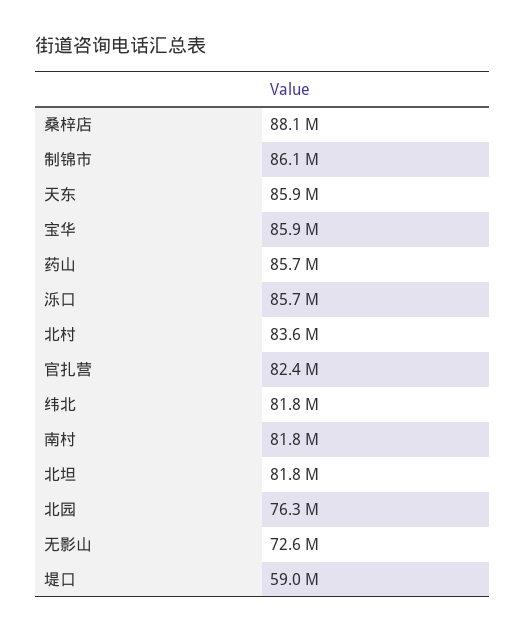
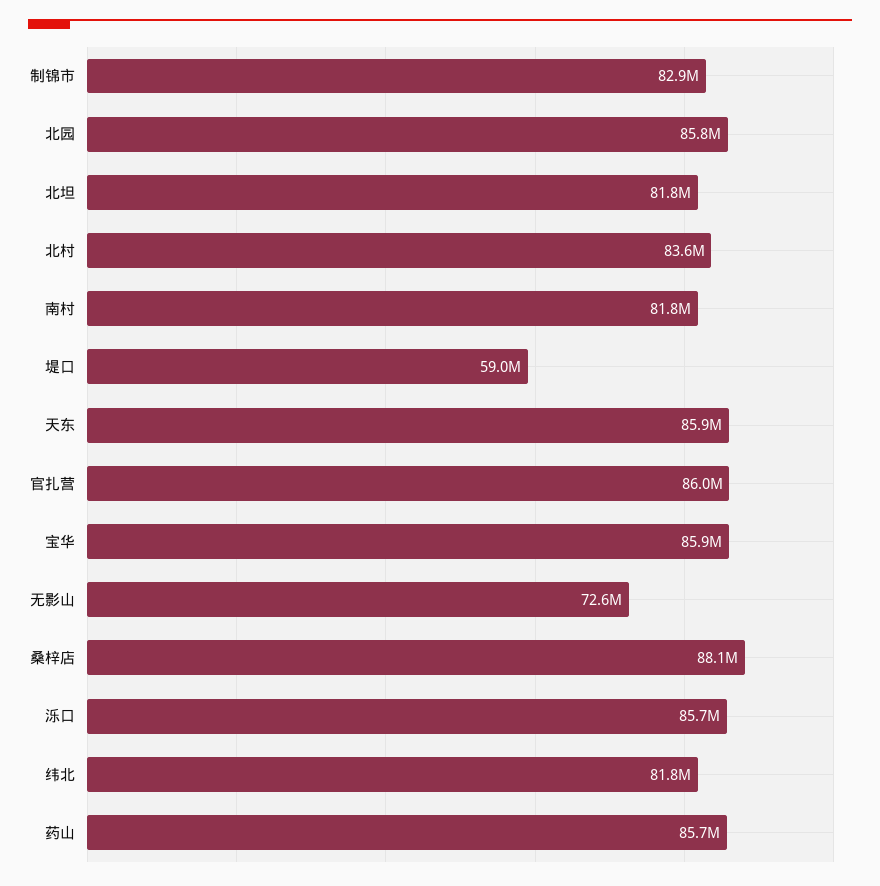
  {
    "桑梓店": 88100000,
-   "制锦市": 86100000,
+   "制锦市": 82900000,
    "天东": 85900000,
    "宝华": 85900000,
    "药山": 85700000,
    "泺口": 85700000,
    "北村": 83600000,
-   "官扎营": 82400000,
+   "官扎营": 86000000,
    "纬北": 81800000,
    "南村": 81800000,
    "北坦": 81800000,
-   "北园": 76300000,
+   "北园": 85800000,
    "无影山": 72600000,
    "堤口": 59000000
  }

